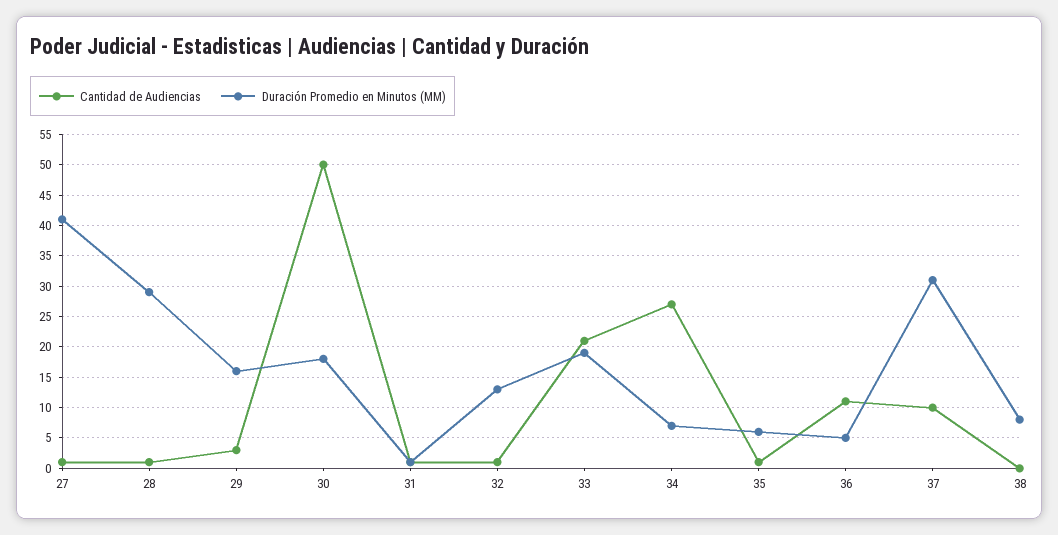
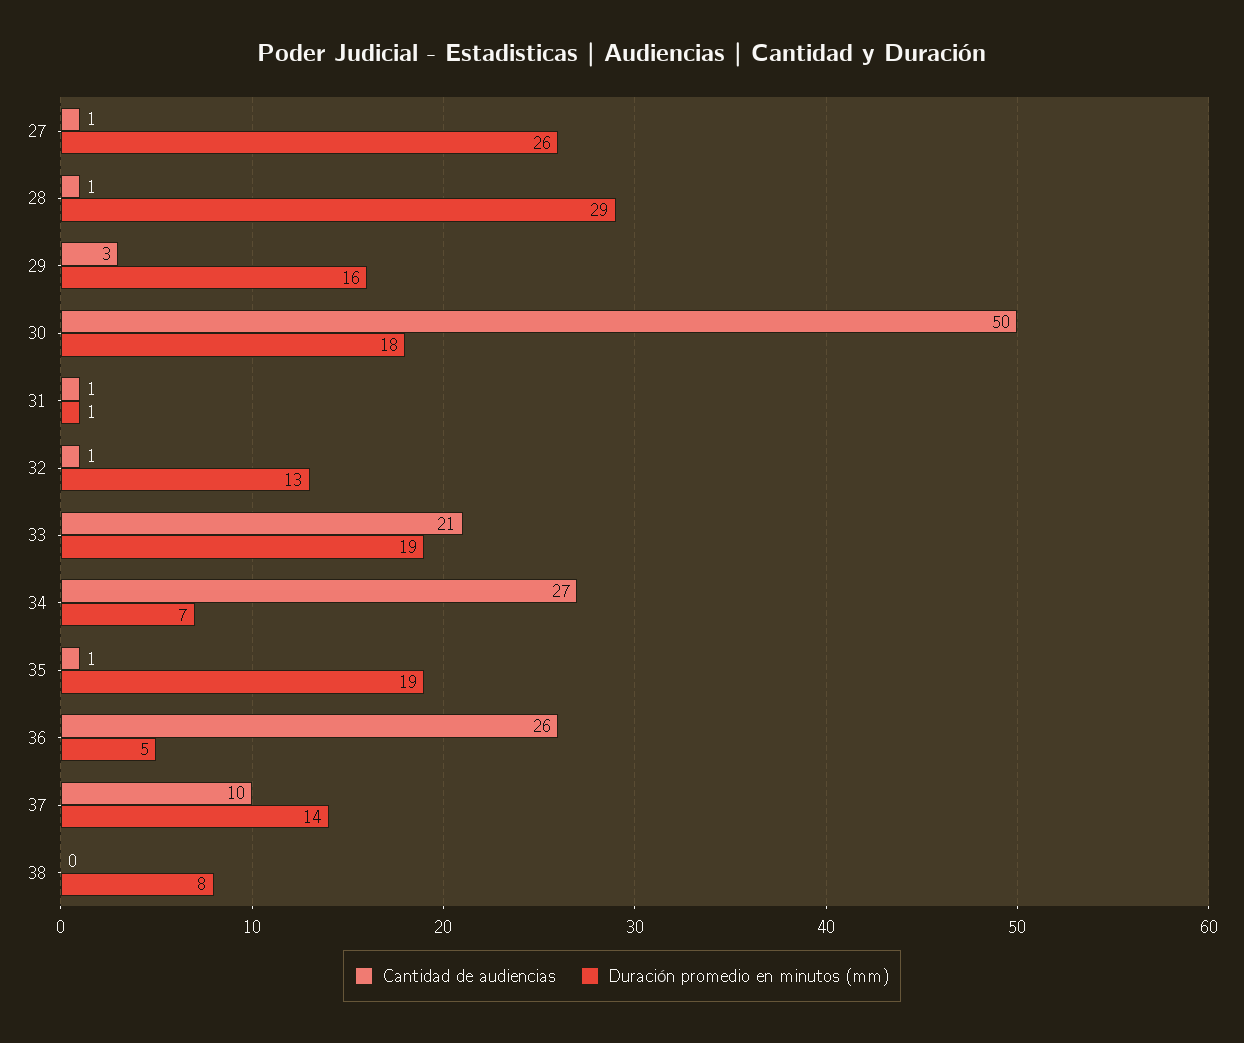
  {
    "Cantidad de Audiencias": {
      "27": 1,
      "28": 1,
      "29": 3,
      "30": 50,
      "31": 1,
      "32": 1,
      "33": 21,
      "34": 27,
      "35": 1,
-     "36": 11,
+     "36": 26,
      "37": 10,
      "38": 0
    },
    "Duración Promedio en Minutos (MM)": {
-     "27": 41,
+     "27": 26,
      "28": 29,
      "29": 16,
      "30": 18,
      "31": 1,
      "32": 13,
      "33": 19,
      "34": 7,
-     "35": 6,
+     "35": 19,
      "36": 5,
-     "37": 31,
+     "37": 14,
      "38": 8
    }
  }

